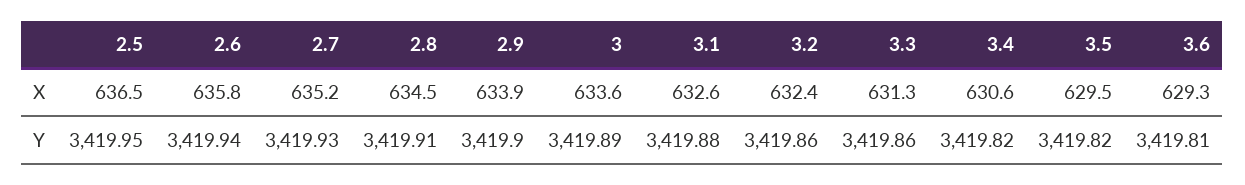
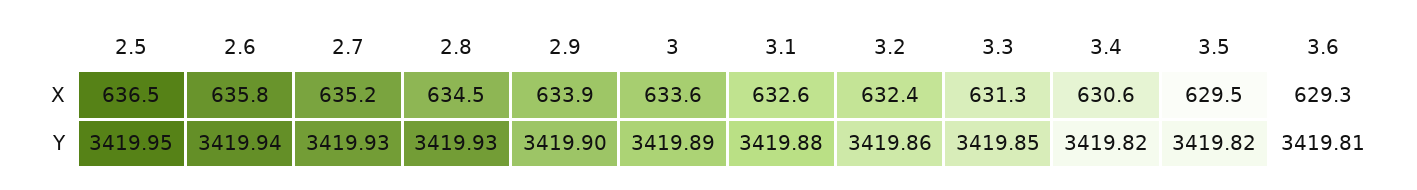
  {
    "2.5": {
      "X": 636.5,
      "Y": 3419.95
    },
    "2.6": {
      "X": 635.8,
      "Y": 3419.94
    },
    "2.7": {
      "X": 635.2,
      "Y": 3419.93
    },
    "2.8": {
      "X": 634.5,
-     "Y": 3419.91
+     "Y": 3419.93
    },
    "2.9": {
      "X": 633.9,
      "Y": 3419.9
    },
    "3": {
      "X": 633.6,
      "Y": 3419.89
    },
    "3.1": {
      "X": 632.6,
      "Y": 3419.88
    },
    "3.2": {
      "X": 632.4,
      "Y": 3419.86
    },
    "3.3": {
      "X": 631.3,
-     "Y": 3419.86
+     "Y": 3419.85
    },
    "3.4": {
      "X": 630.6,
      "Y": 3419.82
    },
    "3.5": {
      "X": 629.5,
      "Y": 3419.82
    },
    "3.6": {
      "X": 629.3,
      "Y": 3419.81
    }
  }

